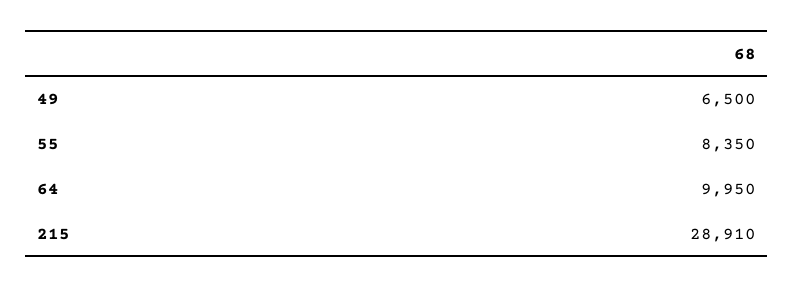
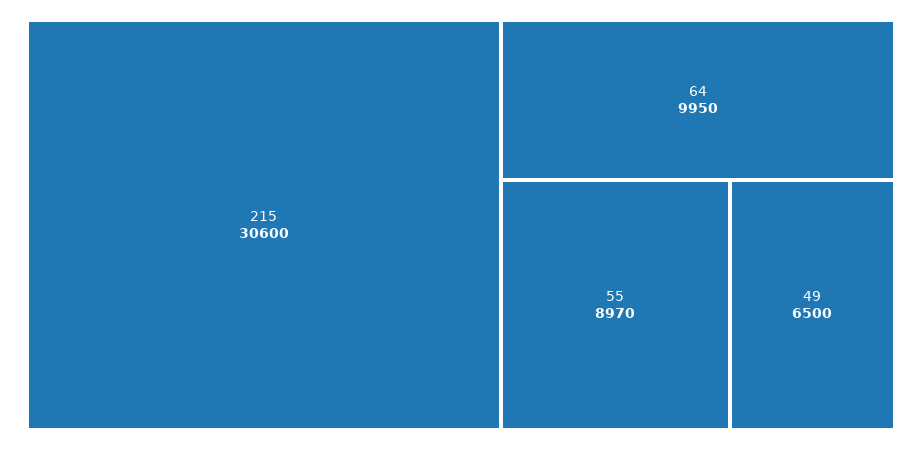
  {
    "49": 6500,
-   "55": 8350,
+   "55": 8970,
    "64": 9950,
-   "215": 28910
+   "215": 30600
  }

